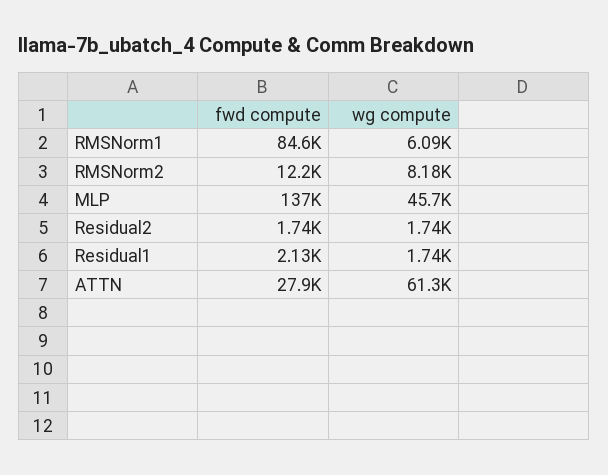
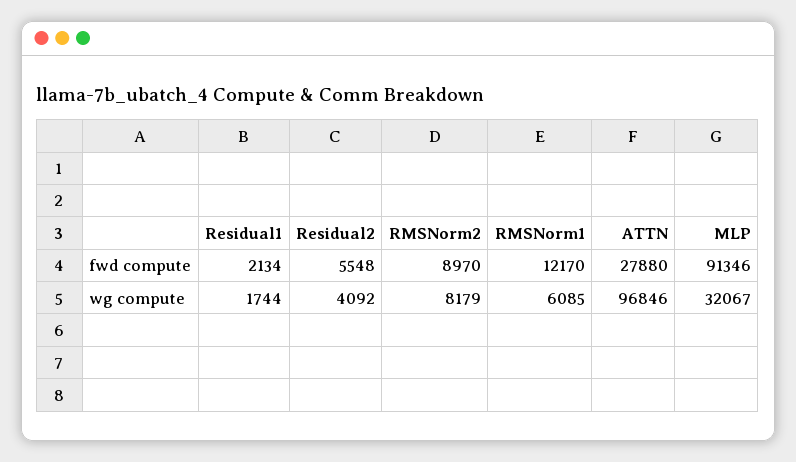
  {
    "fwd compute": {
-     "RMSNorm1": 84600,
+     "RMSNorm1": 12170,
-     "RMSNorm2": 12200,
+     "RMSNorm2": 8970,
-     "MLP": 137000,
+     "MLP": 91346,
-     "Residual2": 1740,
+     "Residual2": 5548,
      "Residual1": 2134,
      "ATTN": 27880
    },
    "wg compute": {
      "RMSNorm1": 6085,
      "RMSNorm2": 8179,
-     "MLP": 45700,
+     "MLP": 32067,
-     "Residual2": 1740,
+     "Residual2": 4092,
      "Residual1": 1744,
-     "ATTN": 61300
+     "ATTN": 96846
    }
  }

